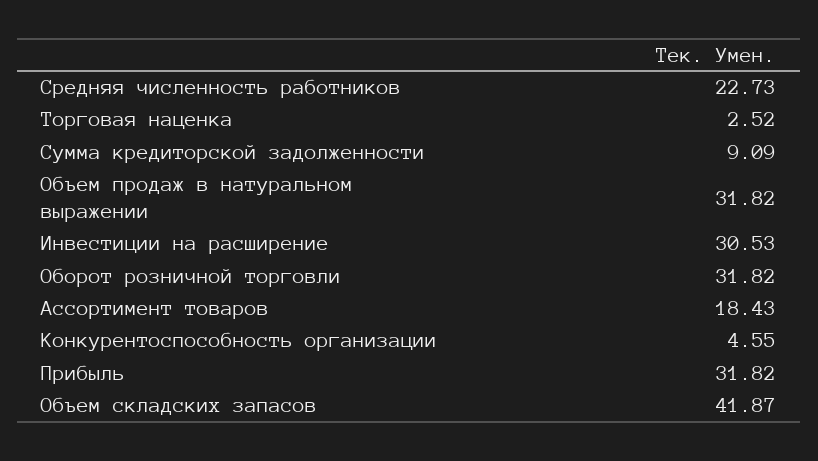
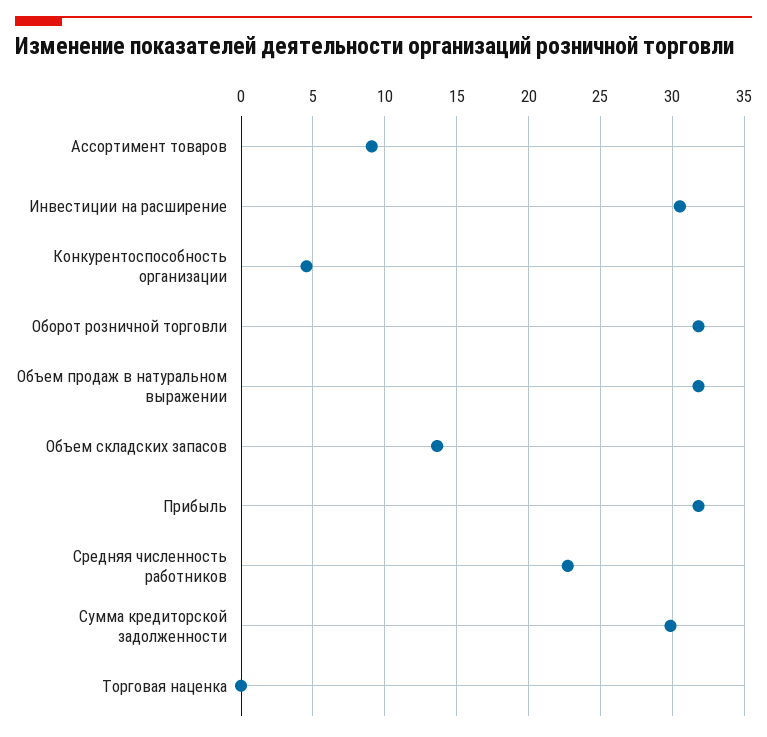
  {
    "Средняя численность работников": 22.73,
-   "Торговая наценка": 2.52,
+   "Торговая наценка": 0,
-   "Сумма кредиторской задолженности": 9.09,
+   "Сумма кредиторской задолженности": 30,
    "Объем продаж в натуральном выражении": 31.82,
    "Инвестиции на расширение": 30.53,
    "Оборот розничной торговли": 31.82,
-   "Ассортимент товаров": 18.43,
+   "Ассортимент товаров": 9,
    "Конкурентоспособность организации": 4.55,
    "Прибыль": 31.82,
-   "Объем складских запасов": 41.87
+   "Объем складских запасов": 13.5
  }

